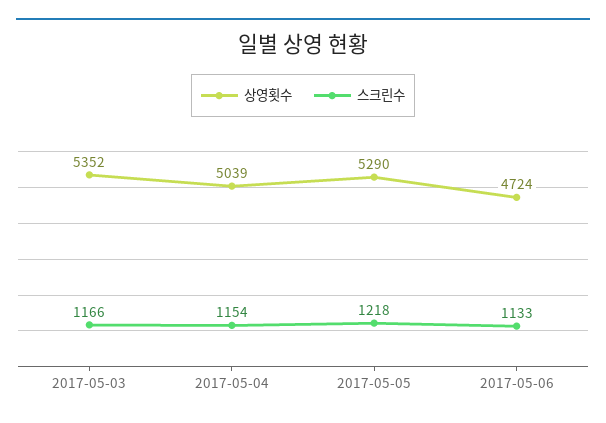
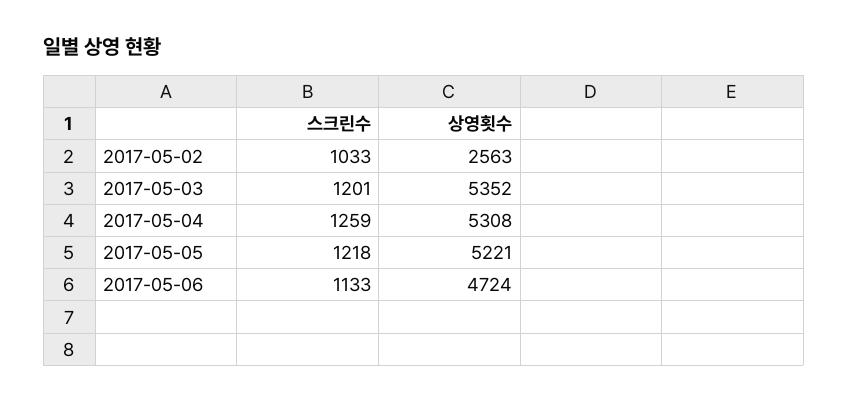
  {
    "상영횟수": {
      "2017-05-03": 5352,
-     "2017-05-04": 5039,
+     "2017-05-04": 5308,
-     "2017-05-05": 5290,
+     "2017-05-05": 5221,
-     "2017-05-06": 4724
+     "2017-05-06": 4724,
+     "2017-05-02": 2563
    },
    "스크린수": {
-     "2017-05-03": 1166,
+     "2017-05-03": 1201,
-     "2017-05-04": 1154,
+     "2017-05-04": 1259,
      "2017-05-05": 1218,
-     "2017-05-06": 1133
+     "2017-05-06": 1133,
+     "2017-05-02": 1033
    }
  }

